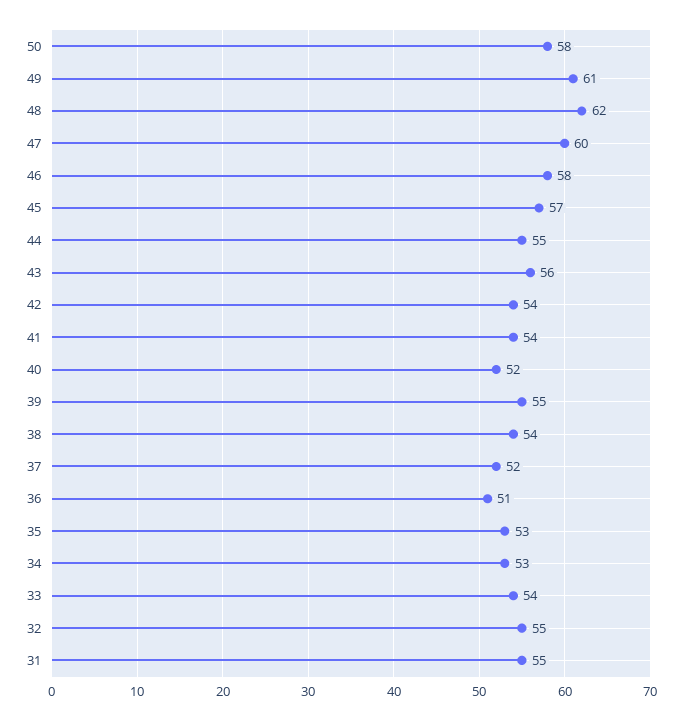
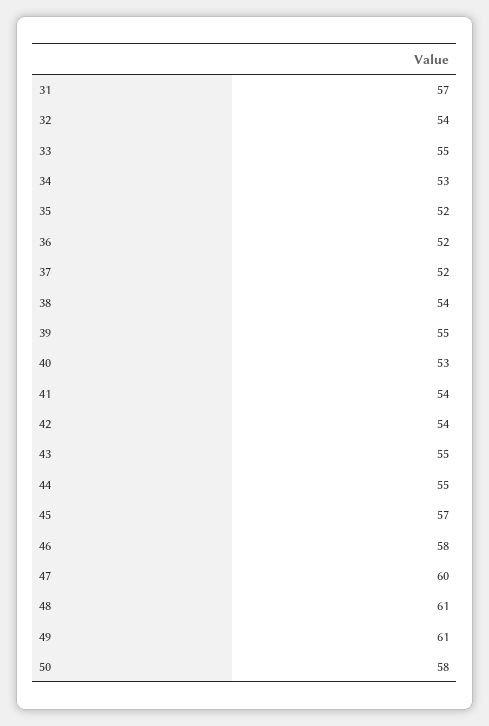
  {
    "50": 58,
    "49": 61,
-   "48": 62,
+   "48": 61,
    "47": 60,
    "46": 58,
    "45": 57,
    "44": 55,
-   "43": 56,
+   "43": 55,
    "42": 54,
    "41": 54,
-   "40": 52,
+   "40": 53,
    "39": 55,
    "38": 54,
    "37": 52,
-   "36": 51,
+   "36": 52,
-   "35": 53,
+   "35": 52,
    "34": 53,
-   "33": 54,
+   "33": 55,
-   "32": 55,
+   "32": 54,
-   "31": 55
+   "31": 57
  }

